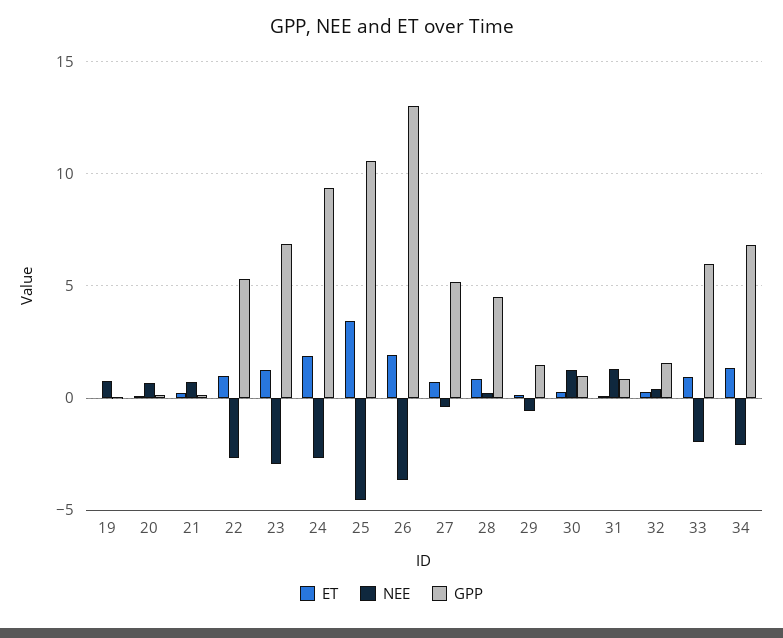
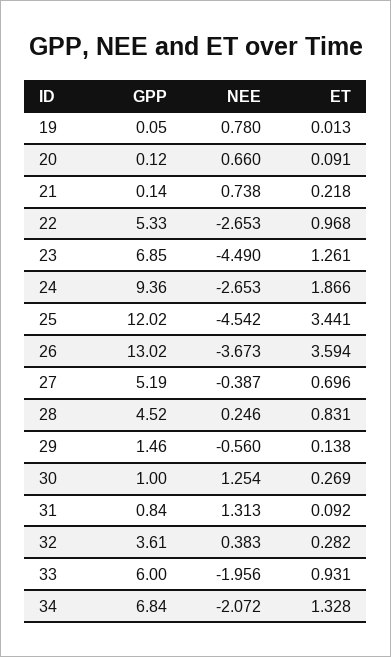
  {
    "ET": {
      "19": 0.013,
      "20": 0.091,
      "21": 0.218,
      "22": 0.968,
      "23": 1.261,
      "24": 1.866,
      "25": 3.441,
-     "26": 2,
+     "26": 3.594,
      "27": 0.696,
      "28": 0.831,
      "29": 0.138,
      "30": 0.269,
      "31": 0.092,
      "32": 0.282,
      "33": 0.931,
      "34": 1.328
    },
    "NEE": {
      "19": 0.78,
      "20": 0.66,
      "21": 0.738,
      "22": -2.653,
-     "23": -3,
+     "23": -4.49,
      "24": -2.653,
      "25": -4.542,
      "26": -3.673,
      "27": -0.387,
      "28": 0.246,
      "29": -0.56,
      "30": 1.254,
      "31": 1.313,
      "32": 0.383,
      "33": -1.956,
      "34": -2.072
    },
    "GPP": {
      "19": 0.05,
      "20": 0.12,
      "21": 0.14,
      "22": 5.33,
      "23": 6.85,
      "24": 9.36,
-     "25": 10.5,
+     "25": 12.02,
      "26": 13.02,
      "27": 5.19,
      "28": 4.52,
      "29": 1.46,
      "30": 1,
      "31": 0.84,
-     "32": 1.5,
+     "32": 3.61,
      "33": 6,
      "34": 6.84
    }
  }

